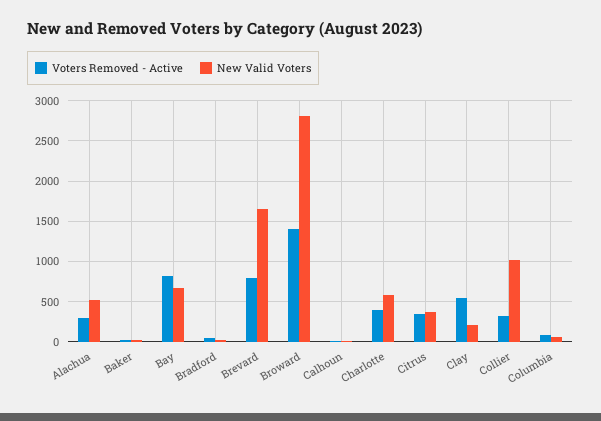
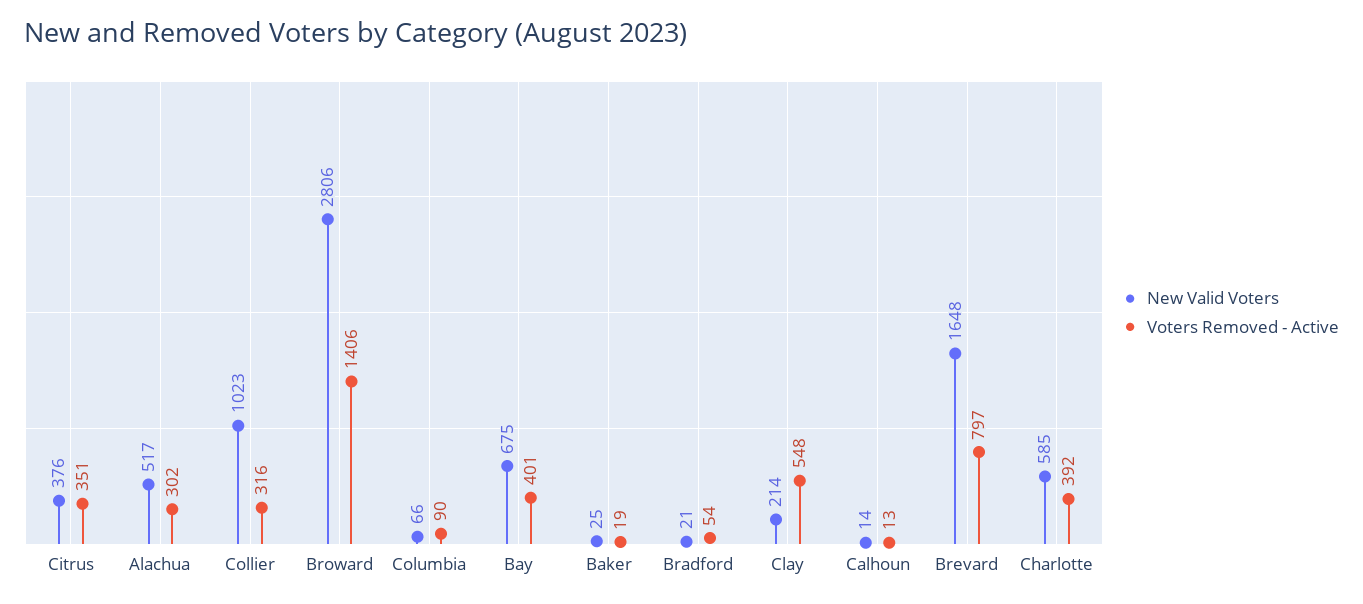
  {
    "Voters Removed - Active": {
      "Alachua": 302,
      "Baker": 19,
-     "Bay": 800,
+     "Bay": 401,
      "Bradford": 54,
      "Brevard": 797,
      "Broward": 1406,
      "Calhoun": 13,
      "Charlotte": 392,
      "Citrus": 351,
      "Clay": 548,
      "Collier": 316,
      "Columbia": 90
    },
    "New Valid Voters": {
      "Alachua": 517,
      "Baker": 25,
      "Bay": 675,
      "Bradford": 21,
      "Brevard": 1648,
      "Broward": 2806,
      "Calhoun": 14,
      "Charlotte": 585,
      "Citrus": 376,
      "Clay": 214,
      "Collier": 1023,
      "Columbia": 66
    }
  }

